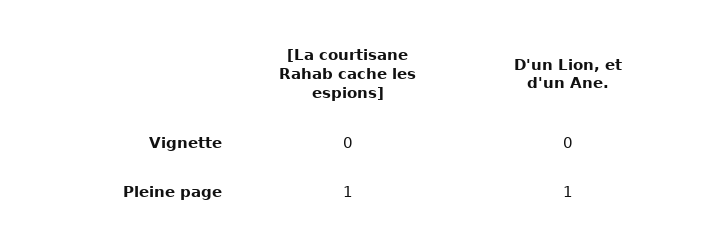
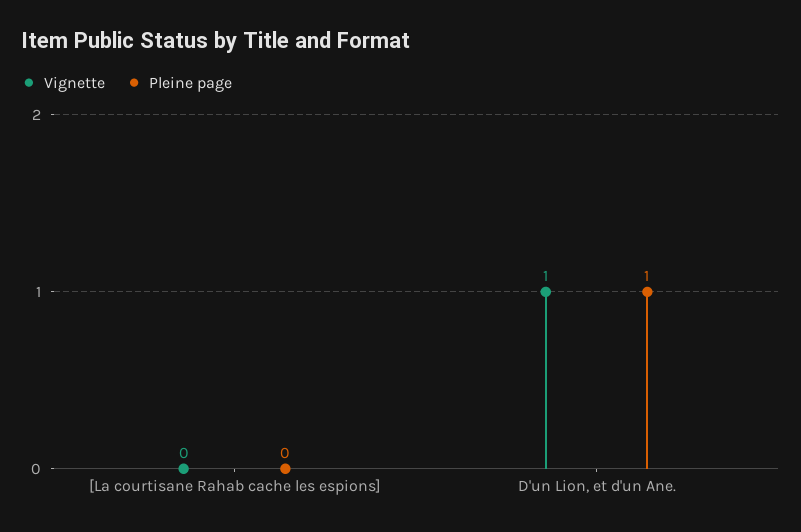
  {
    "Vignette": {
      "[La courtisane Rahab cache les espions]": 0,
-     "D'un Lion, et d'un Ane.": 0
+     "D'un Lion, et d'un Ane.": 1
    },
    "Pleine page": {
-     "[La courtisane Rahab cache les espions]": 1,
+     "[La courtisane Rahab cache les espions]": 0,
      "D'un Lion, et d'un Ane.": 1
    }
  }

